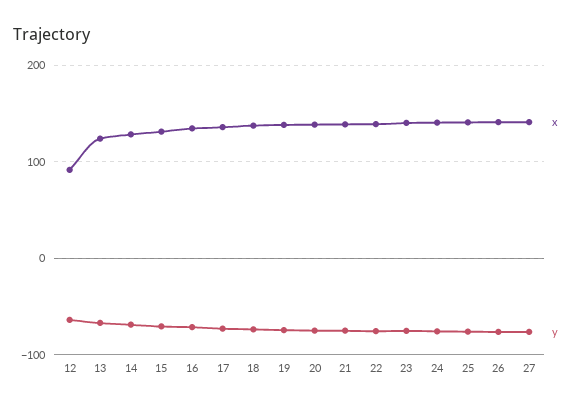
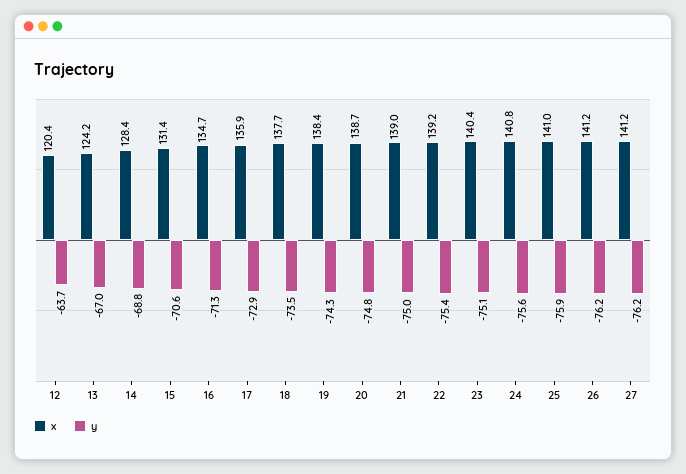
  {
    "x": {
-     "12": 90,
+     "12": 120.4,
      "13": 124.2,
      "14": 128.4,
      "15": 131.4,
      "16": 134.7,
      "17": 135.9,
      "18": 137.7,
      "19": 138.4,
      "20": 138.7,
      "21": 139,
      "22": 139.2,
      "23": 140.4,
      "24": 140.8,
      "25": 141,
      "26": 141.2,
      "27": 141.2
    },
    "y": {
      "12": -63.7,
      "13": -67,
      "14": -68.8,
      "15": -70.6,
      "16": -71.3,
      "17": -72.9,
      "18": -73.5,
      "19": -74.3,
      "20": -74.8,
      "21": -75,
      "22": -75.4,
      "23": -75.1,
      "24": -75.6,
      "25": -75.9,
      "26": -76.2,
      "27": -76.2
    }
  }

